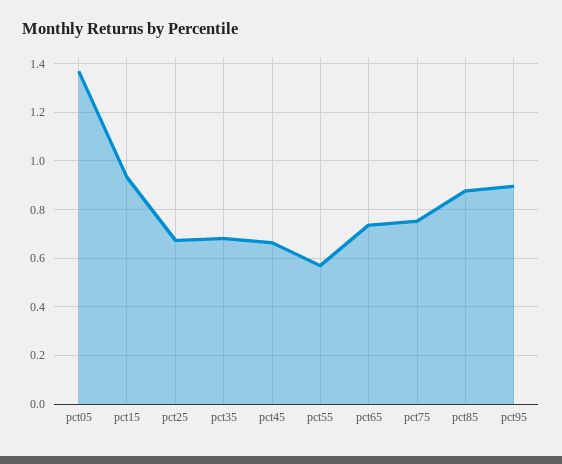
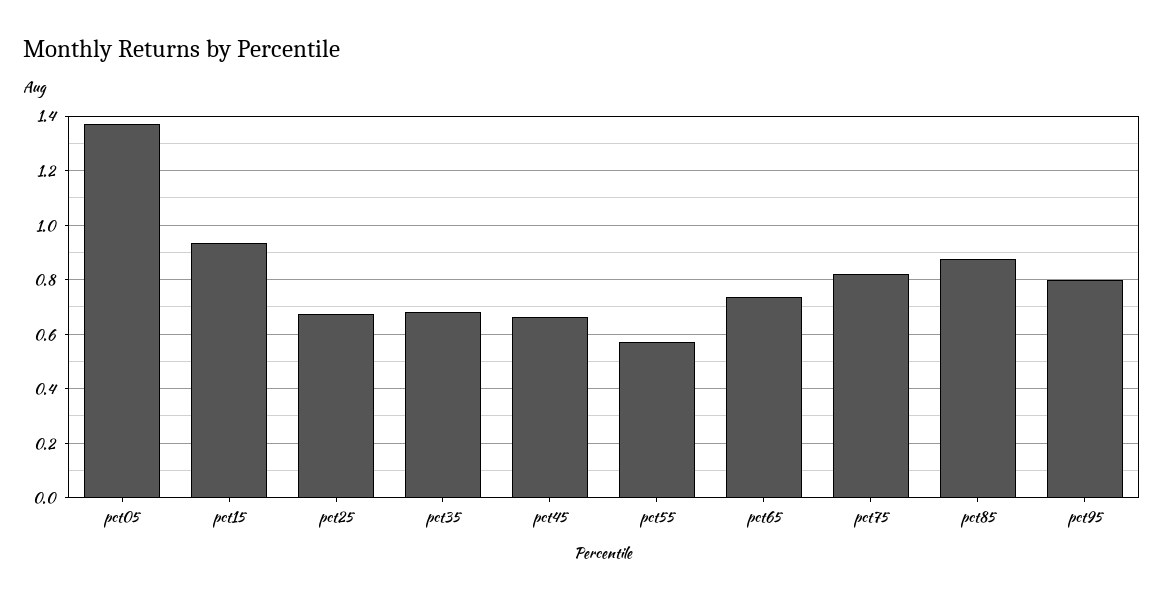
  {
    "pct05": 1.375,
    "pct15": 0.925,
    "pct25": 0.675,
    "pct35": 0.675,
    "pct45": 0.675,
    "pct55": 0.575,
    "pct65": 0.725,
-   "pct75": 0.75,
+   "pct75": 0.825,
    "pct85": 0.875,
-   "pct95": 0.9
+   "pct95": 0.8
  }

